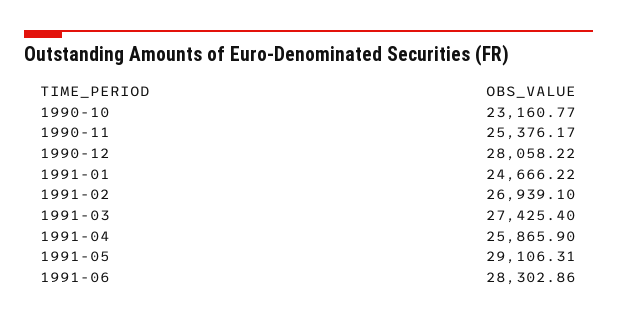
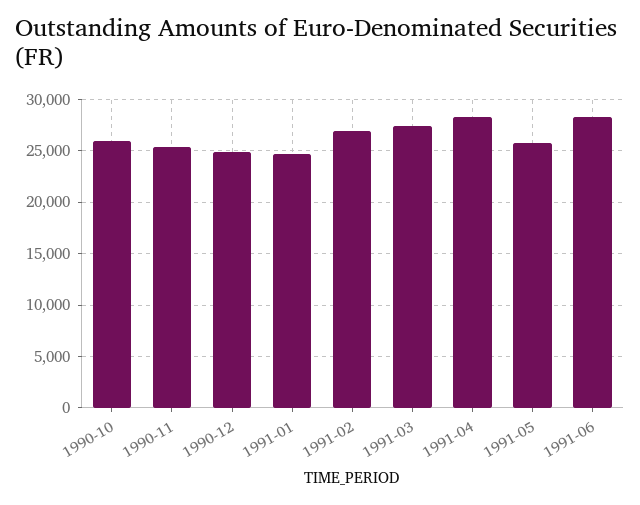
  {
-   "1990-10": 23160.77,
+   "1990-10": 26000,
    "1990-11": 25376.17,
-   "1990-12": 28058.22,
+   "1990-12": 25000,
    "1991-01": 24666.22,
    "1991-02": 26939.1,
    "1991-03": 27425.4,
-   "1991-04": 25865.9,
+   "1991-04": 28000,
-   "1991-05": 29106.31,
+   "1991-05": 26000,
    "1991-06": 28302.86
  }

